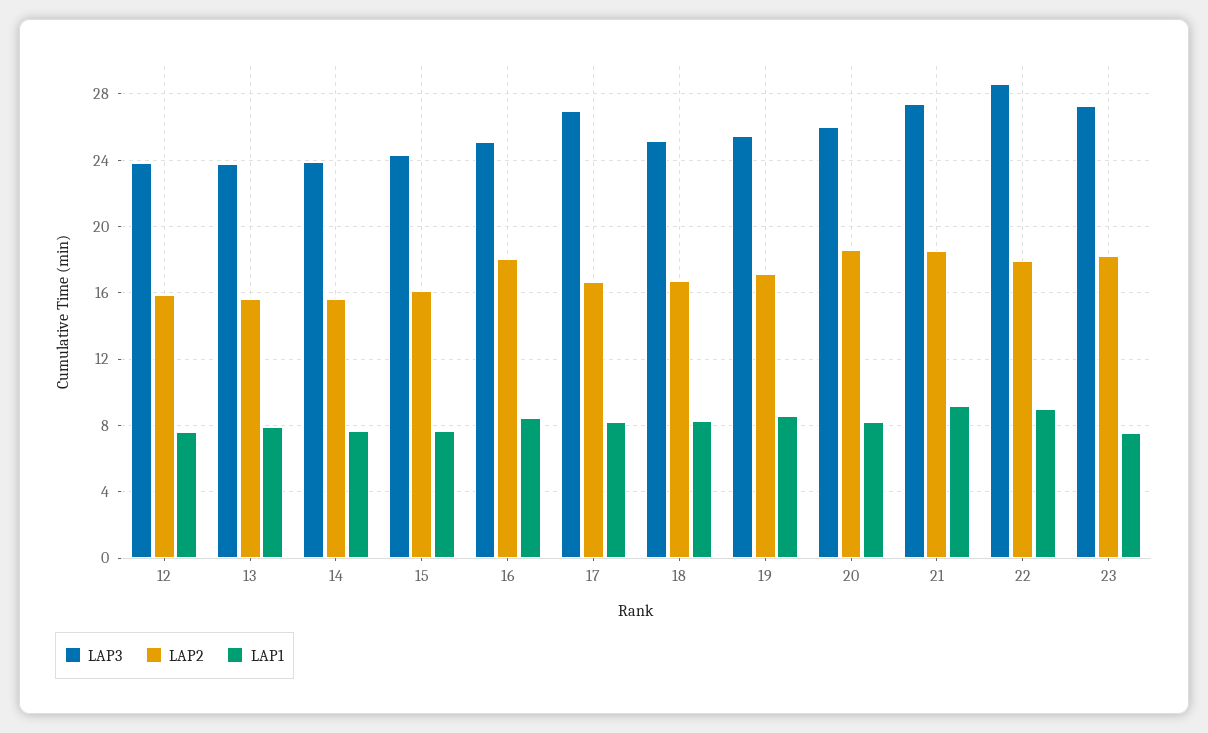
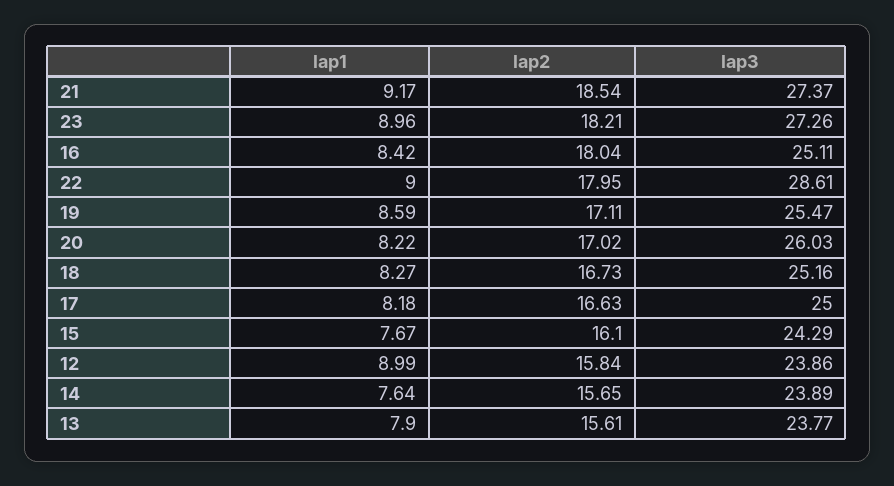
  {
    "LAP3": {
      "12": 23.86,
      "13": 23.77,
      "14": 23.89,
      "15": 24.29,
      "16": 25.11,
-     "17": 27,
+     "17": 25,
      "18": 25.16,
      "19": 25.47,
      "20": 26.03,
      "21": 27.37,
      "22": 28.61,
      "23": 27.26
    },
    "LAP2": {
      "12": 15.84,
      "13": 15.61,
      "14": 15.65,
      "15": 16.1,
      "16": 18.04,
      "17": 16.63,
      "18": 16.73,
      "19": 17.11,
-     "20": 18.5,
+     "20": 17.02,
      "21": 18.54,
      "22": 17.95,
      "23": 18.21
    },
    "LAP1": {
-     "12": 7.5,
+     "12": 8.99,
      "13": 7.9,
      "14": 7.64,
      "15": 7.67,
      "16": 8.42,
      "17": 8.18,
      "18": 8.27,
      "19": 8.59,
      "20": 8.22,
      "21": 9.17,
      "22": 9,
-     "23": 7.5
+     "23": 8.96
    }
  }

